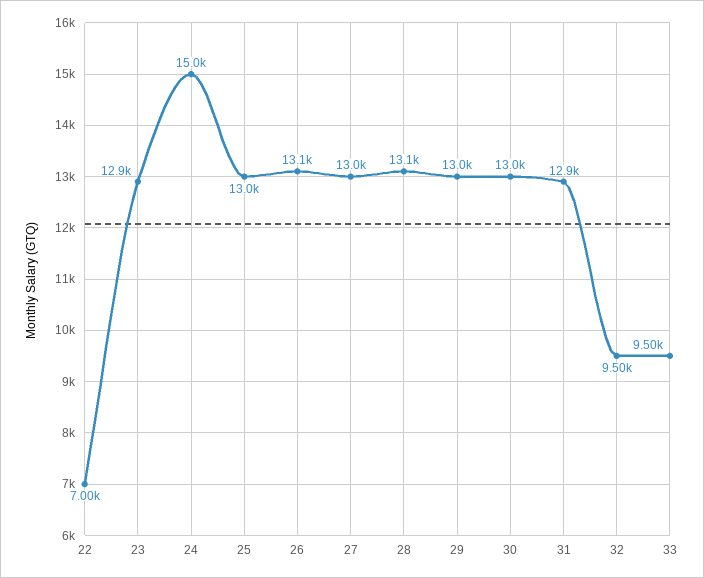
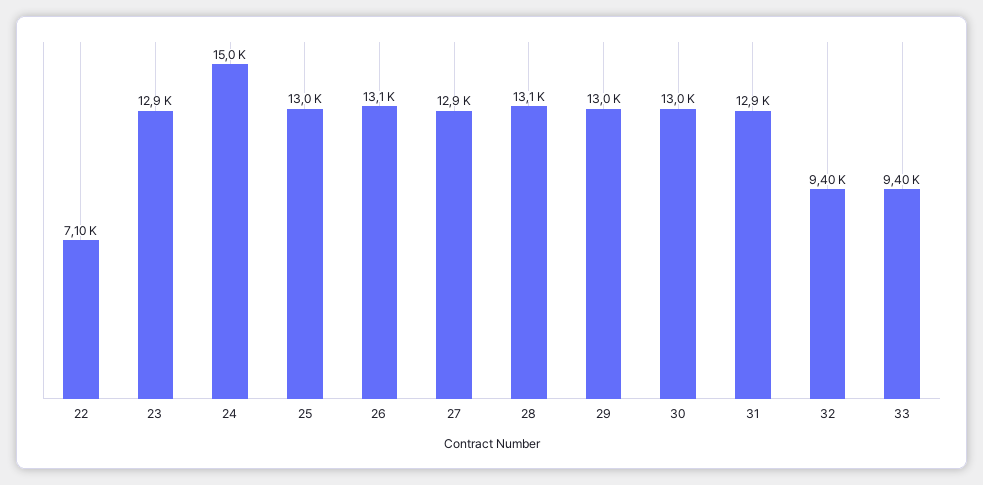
  {
-   "22": 7000,
+   "22": 7100,
    "23": 12900,
    "24": 15000,
    "25": 13000,
    "26": 13100,
-   "27": 13000,
+   "27": 12900,
    "28": 13100,
    "29": 13000,
    "30": 13000,
    "31": 12900,
-   "32": 9500,
+   "32": 9400,
-   "33": 9500
+   "33": 9400
  }

